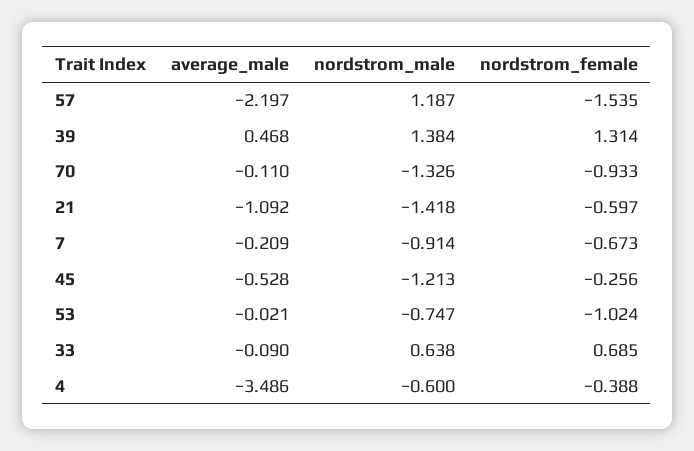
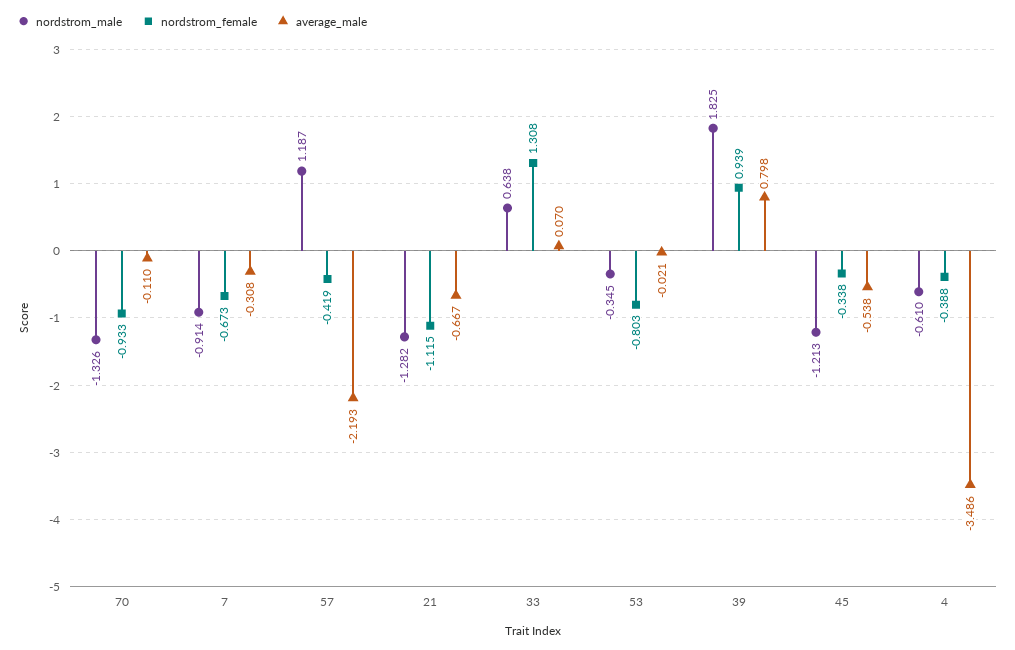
  {
    "average_male": {
-     "57": -2.197,
+     "57": -2.193,
-     "39": 0.468,
+     "39": 0.798,
      "70": -0.11,
-     "21": -1.092,
+     "21": -0.667,
-     "7": -0.209,
+     "7": -0.308,
-     "45": -0.528,
+     "45": -0.538,
      "53": -0.021,
-     "33": -0.09,
+     "33": 0.07,
      "4": -3.486
    },
    "nordstrom_male": {
      "57": 1.187,
-     "39": 1.384,
+     "39": 1.825,
      "70": -1.326,
-     "21": -1.418,
+     "21": -1.282,
      "7": -0.914,
      "45": -1.213,
-     "53": -0.747,
+     "53": -0.345,
      "33": 0.638,
-     "4": -0.6
+     "4": -0.61
    },
    "nordstrom_female": {
-     "57": -1.535,
+     "57": -0.419,
-     "39": 1.314,
+     "39": 0.939,
      "70": -0.933,
-     "21": -0.597,
+     "21": -1.115,
      "7": -0.673,
-     "45": -0.256,
+     "45": -0.338,
-     "53": -1.024,
+     "53": -0.803,
-     "33": 0.685,
+     "33": 1.308,
      "4": -0.388
    }
  }

